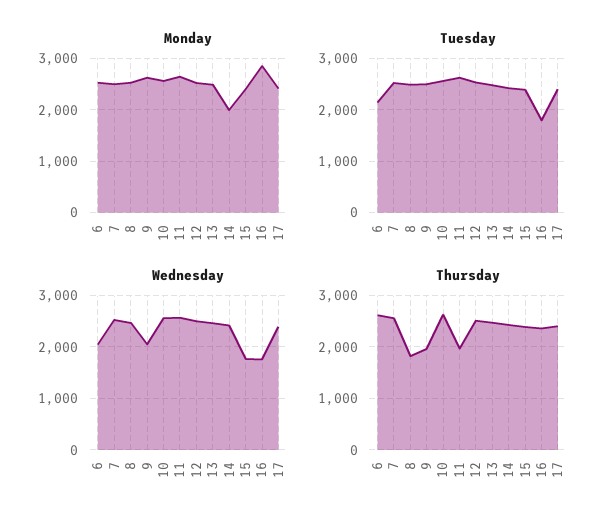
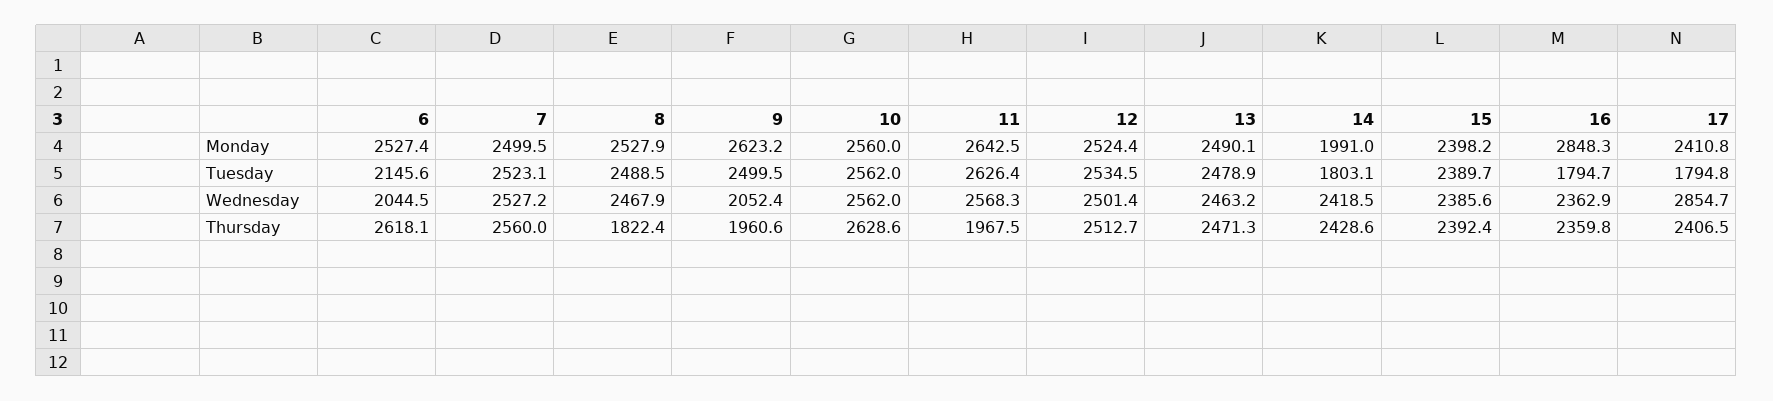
  {
    "Monday": {
      "6": 2527.4,
      "7": 2499.5,
      "8": 2527.9,
      "9": 2623.2,
      "10": 2560,
      "11": 2642.5,
      "12": 2524.4,
      "13": 2490.1,
      "14": 1991,
      "15": 2398.2,
      "16": 2848.3,
      "17": 2410.8
    },
    "Tuesday": {
      "6": 2145.6,
      "7": 2523.1,
      "8": 2488.5,
      "9": 2499.5,
      "10": 2562,
      "11": 2626.4,
      "12": 2534.5,
      "13": 2478.9,
-     "14": 2400,
+     "14": 1803.1,
      "15": 2389.7,
      "16": 1794.7,
-     "17": 2400
+     "17": 1794.8
    },
    "Wednesday": {
      "6": 2044.5,
      "7": 2527.2,
      "8": 2467.9,
      "9": 2052.4,
      "10": 2562,
      "11": 2568.3,
      "12": 2501.4,
      "13": 2463.2,
      "14": 2418.5,
-     "15": 1800,
+     "15": 2385.6,
-     "16": 1800,
+     "16": 2362.9,
-     "17": 2400
+     "17": 2854.7
    },
    "Thursday": {
      "6": 2618.1,
      "7": 2560,
      "8": 1822.4,
      "9": 1960.6,
      "10": 2628.6,
      "11": 1967.5,
      "12": 2512.7,
      "13": 2471.3,
      "14": 2428.6,
      "15": 2392.4,
      "16": 2359.8,
      "17": 2406.5
    }
  }

